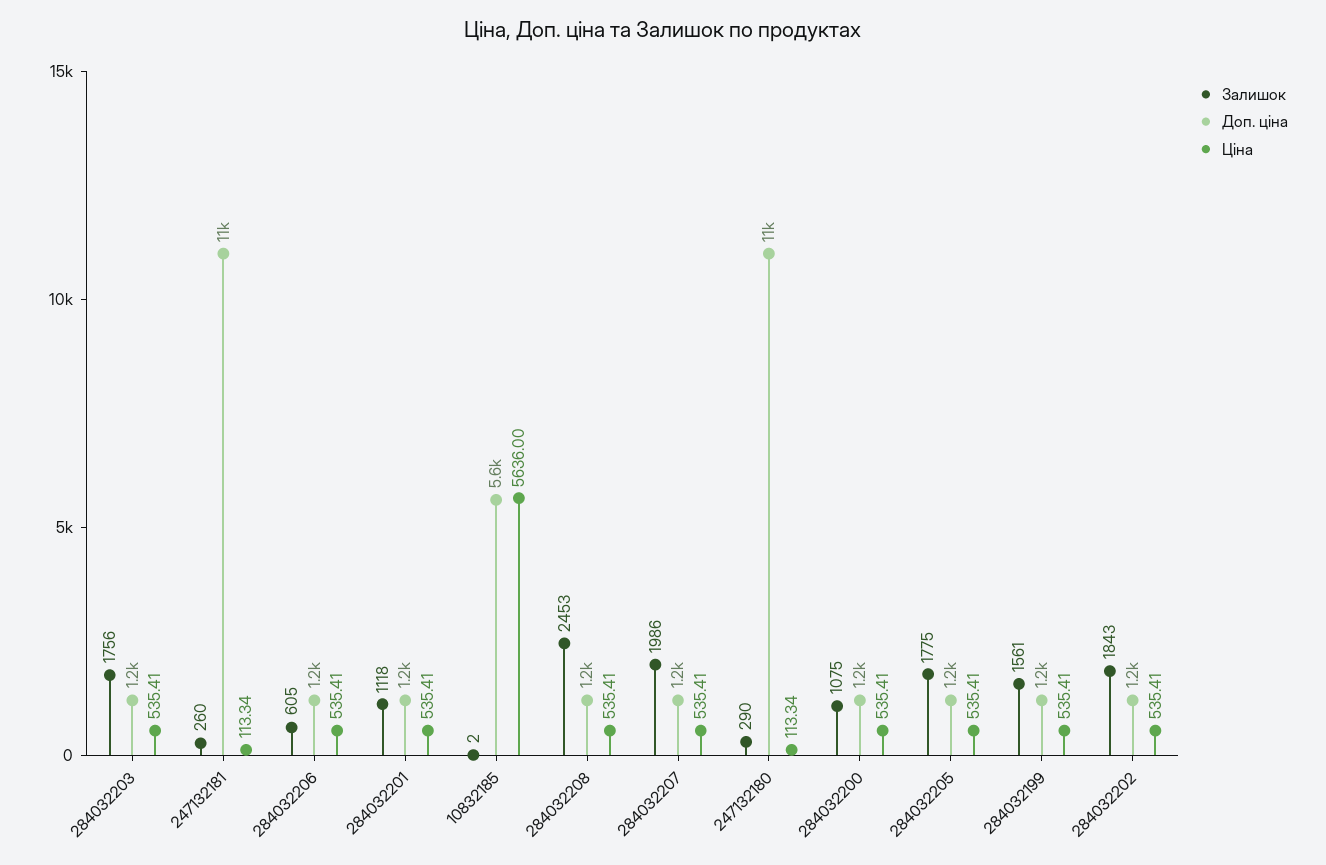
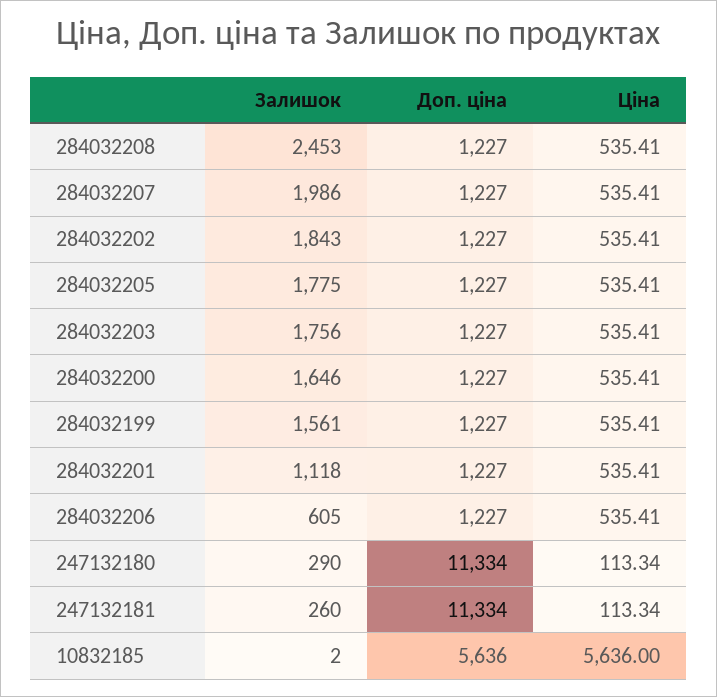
  {
    "Залишок": {
      "284032203": 1756,
      "247132181": 260,
      "284032206": 605,
      "284032201": 1118,
      "10832185": 2,
      "284032208": 2453,
      "284032207": 1986,
      "247132180": 290,
-     "284032200": 1075,
+     "284032200": 1646,
      "284032205": 1775,
      "284032199": 1561,
      "284032202": 1843
    },
    "Доп. ціна": {
      "284032203": 1227,
      "247132181": 11334,
      "284032206": 1227,
      "284032201": 1227,
      "10832185": 5636,
      "284032208": 1227,
      "284032207": 1227,
      "247132180": 11334,
      "284032200": 1227,
      "284032205": 1227,
      "284032199": 1227,
      "284032202": 1227
    },
    "Ціна": {
      "284032203": 535.41,
      "247132181": 113.34,
      "284032206": 535.41,
      "284032201": 535.41,
      "10832185": 5636,
      "284032208": 535.41,
      "284032207": 535.41,
      "247132180": 113.34,
      "284032200": 535.41,
      "284032205": 535.41,
      "284032199": 535.41,
      "284032202": 535.41
    }
  }

